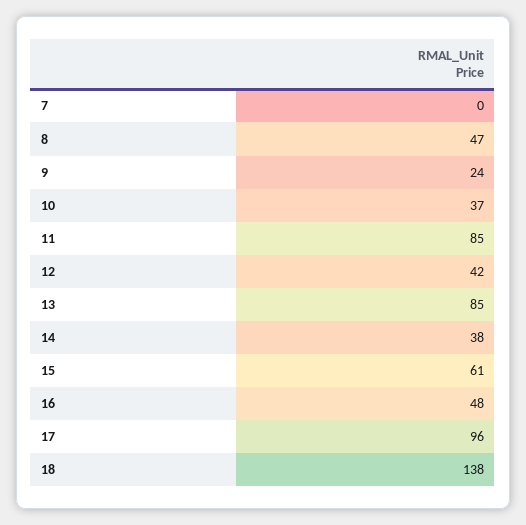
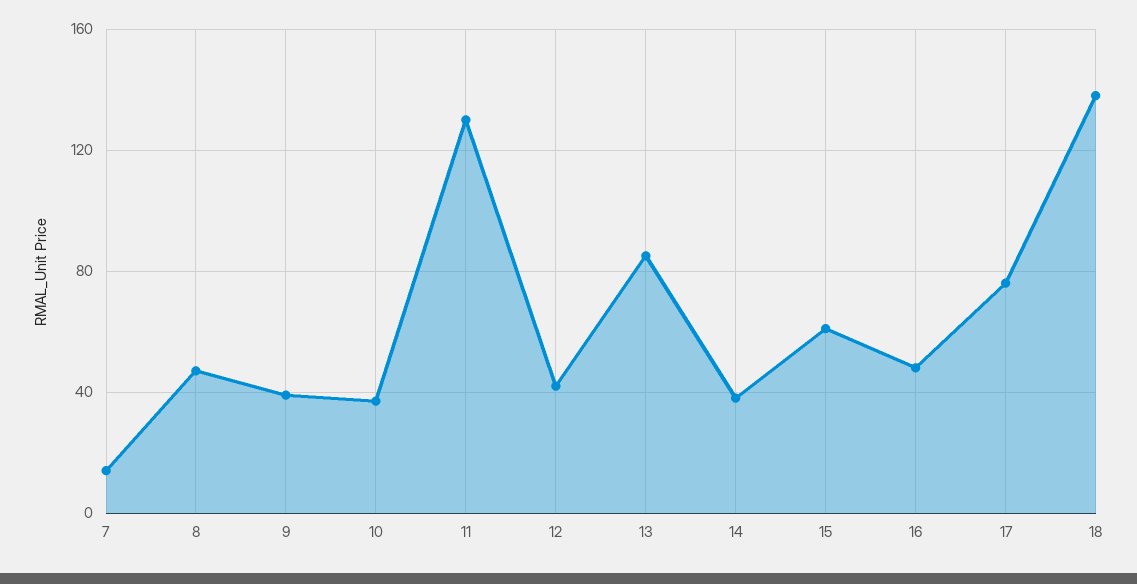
  {
-   "7": 0,
+   "7": 15,
    "8": 47,
-   "9": 24,
+   "9": 40,
    "10": 37,
-   "11": 85,
+   "11": 130,
    "12": 42,
    "13": 85,
    "14": 38,
    "15": 61,
    "16": 48,
-   "17": 96,
+   "17": 75,
    "18": 138
  }

